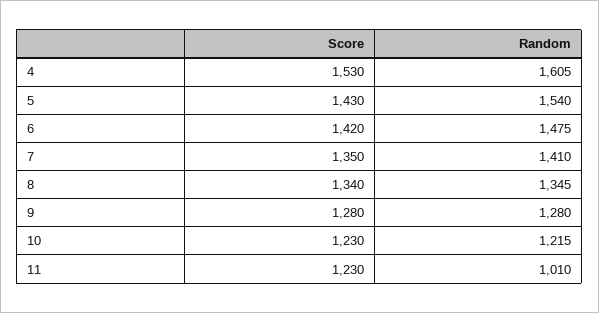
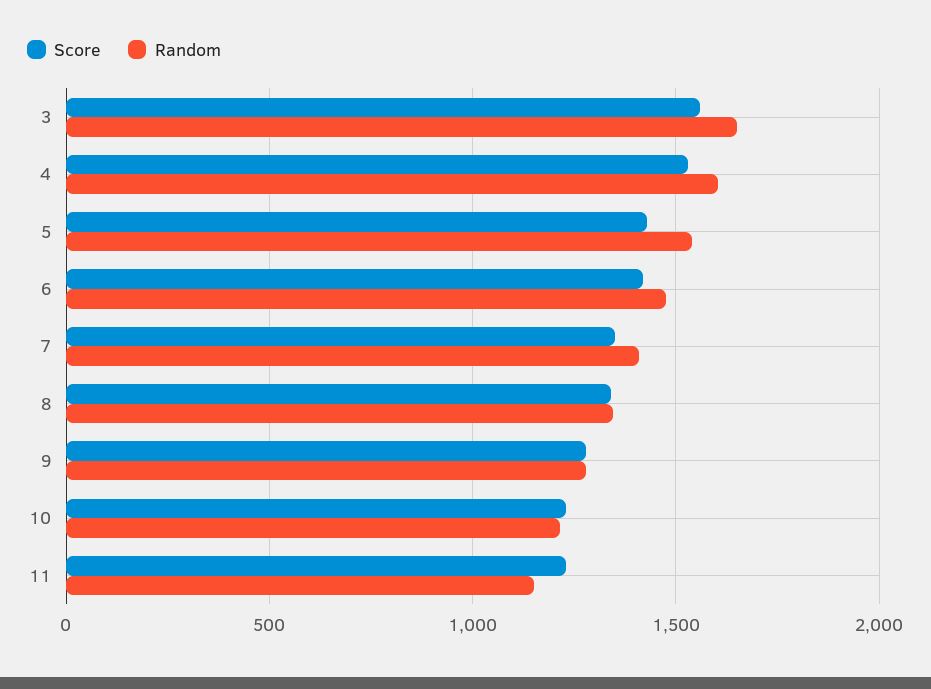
  {
    "Score": {
      "4": 1530,
      "5": 1430,
      "6": 1420,
      "7": 1350,
      "8": 1340,
      "9": 1280,
      "10": 1230,
-     "11": 1230
+     "11": 1230,
+     "3": 1550
    },
    "Random": {
      "4": 1605,
      "5": 1540,
      "6": 1475,
      "7": 1410,
      "8": 1345,
      "9": 1280,
      "10": 1215,
-     "11": 1010
+     "11": 1150,
+     "3": 1650
    }
  }

